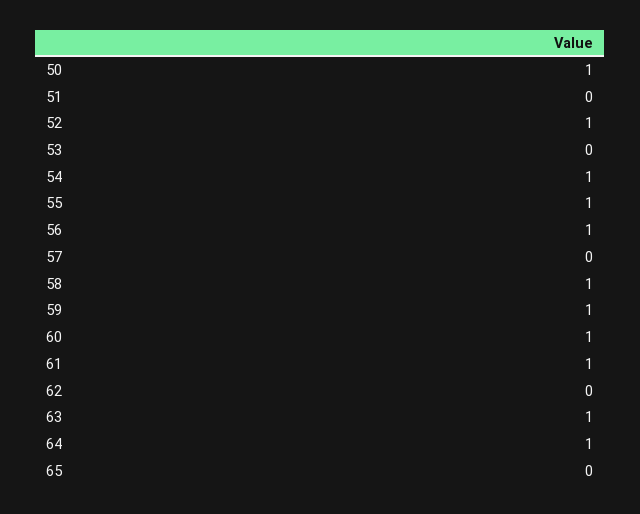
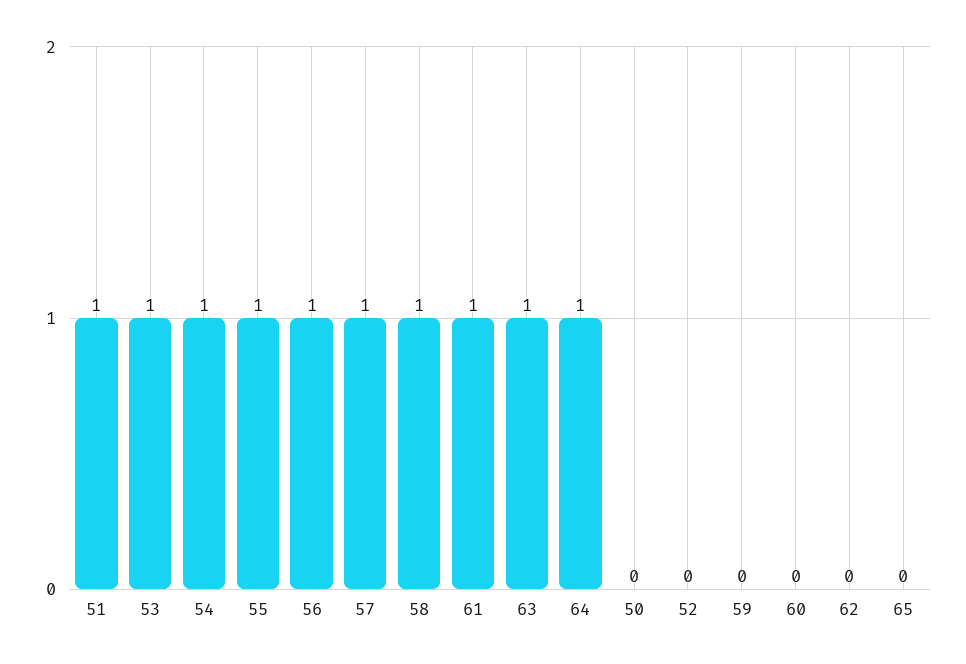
  {
-   "50": 1,
+   "50": 0,
-   "51": 0,
+   "51": 1,
-   "52": 1,
+   "52": 0,
-   "53": 0,
+   "53": 1,
    "54": 1,
    "55": 1,
    "56": 1,
-   "57": 0,
+   "57": 1,
    "58": 1,
-   "59": 1,
+   "59": 0,
-   "60": 1,
+   "60": 0,
    "61": 1,
    "62": 0,
    "63": 1,
    "64": 1,
    "65": 0
  }

